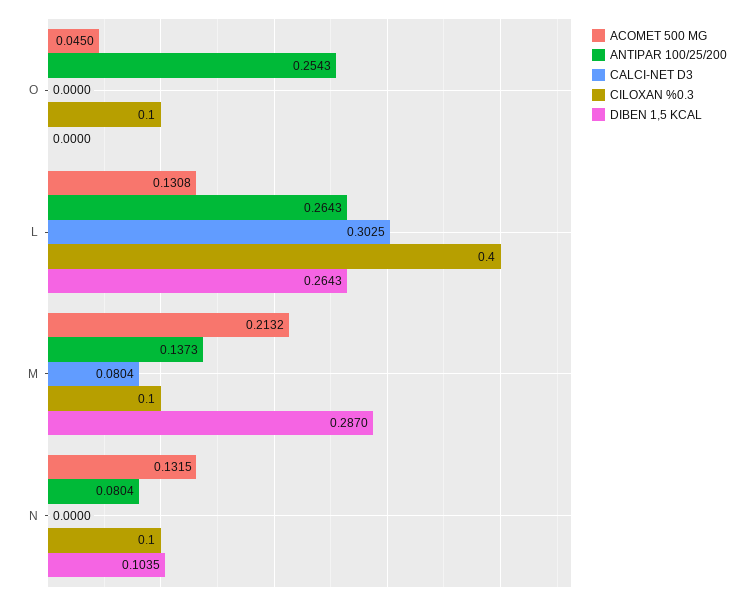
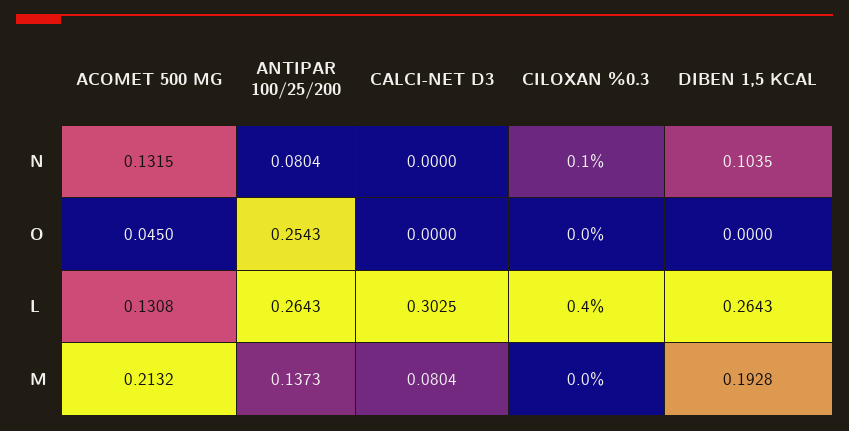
  {
    "ACOMET 500 MG": {
      "O": 0.045,
      "L": 0.1308,
      "M": 0.2132,
      "N": 0.1315
    },
    "ANTIPAR 100/25/200": {
      "O": 0.2543,
      "L": 0.2643,
      "M": 0.1373,
      "N": 0.0804
    },
    "CALCI-NET D3": {
      "O": 0,
      "L": 0.3025,
      "M": 0.0804,
      "N": 0
    },
    "CILOXAN %0.3": {
-     "O": 0.1,
+     "O": 0,
      "L": 0.4,
-     "M": 0.1,
+     "M": 0,
      "N": 0.1
    },
    "DIBEN 1,5 KCAL": {
      "O": 0,
      "L": 0.2643,
-     "M": 0.287,
+     "M": 0.1928,
      "N": 0.1035
    }
  }

